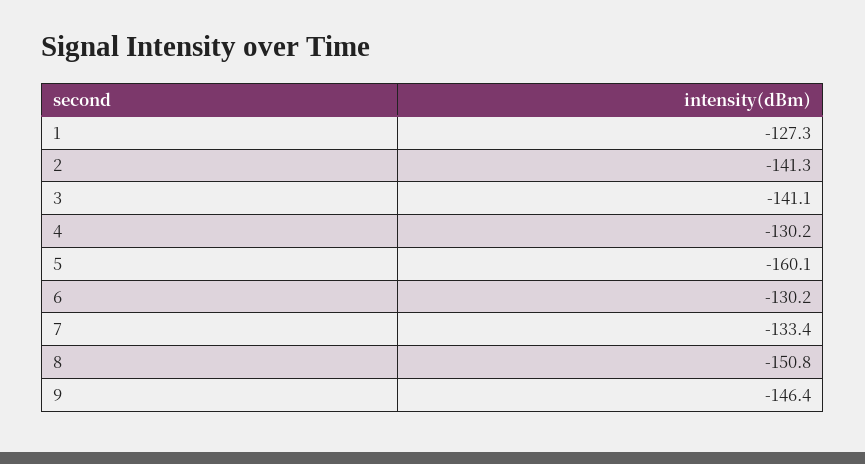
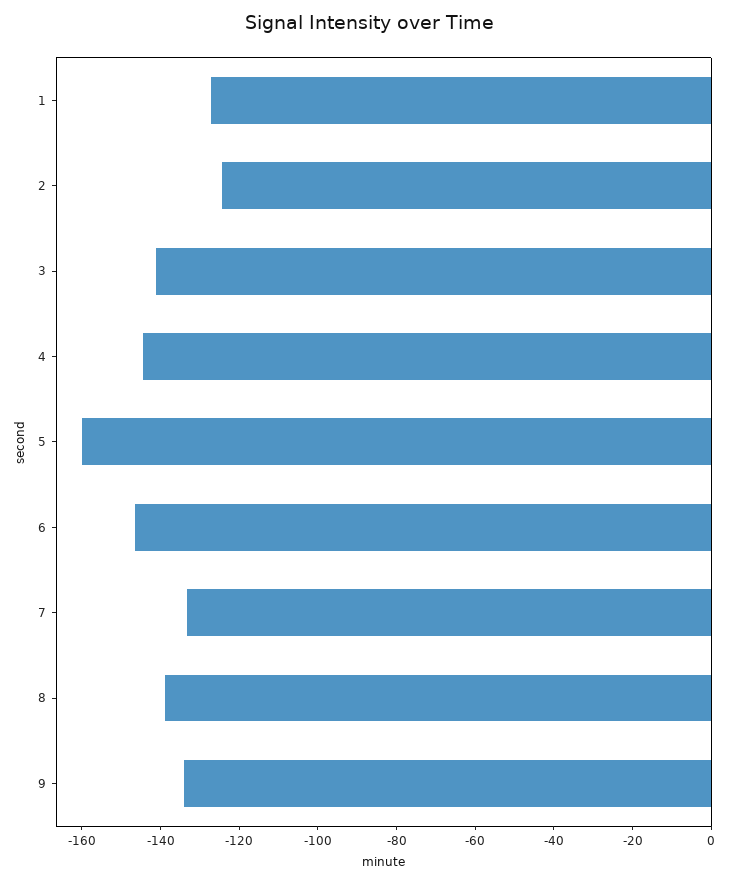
  {
    "1": -127.3,
-   "2": -141.3,
+   "2": -125,
    "3": -141.1,
-   "4": -130.2,
+   "4": -145,
    "5": -160.1,
-   "6": -130.2,
+   "6": -145,
    "7": -133.4,
-   "8": -150.8,
+   "8": -140,
-   "9": -146.4
+   "9": -135
  }

